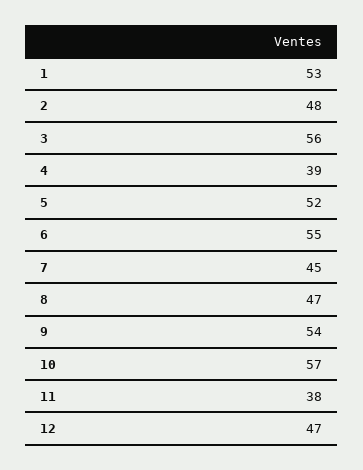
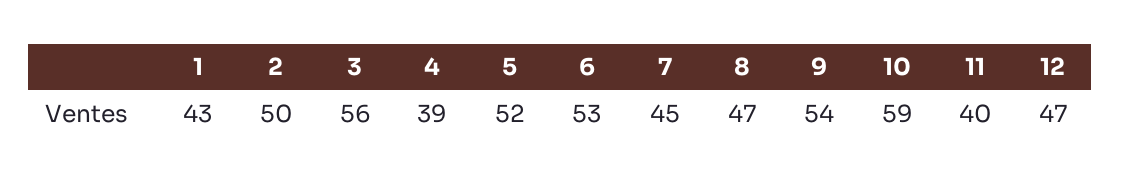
  {
-   "1": 53,
+   "1": 43,
-   "2": 48,
+   "2": 50,
    "3": 56,
    "4": 39,
    "5": 52,
-   "6": 55,
+   "6": 53,
    "7": 45,
    "8": 47,
    "9": 54,
-   "10": 57,
+   "10": 59,
-   "11": 38,
+   "11": 40,
    "12": 47
  }

